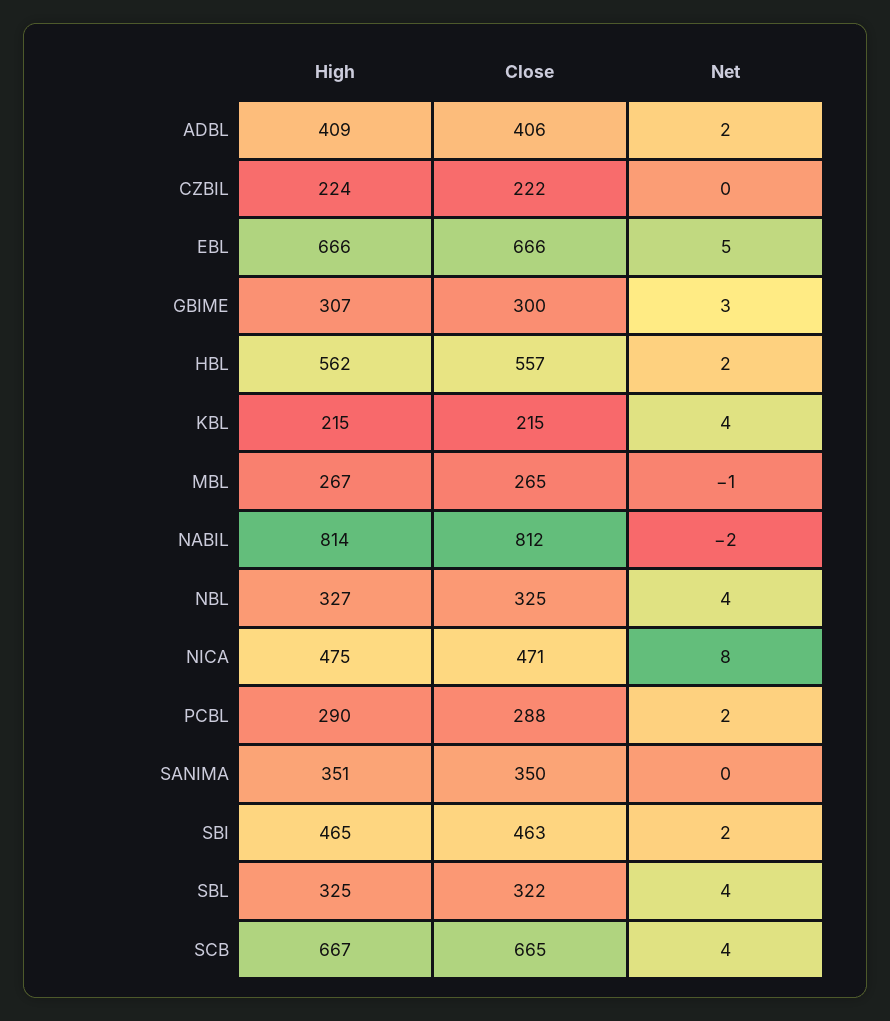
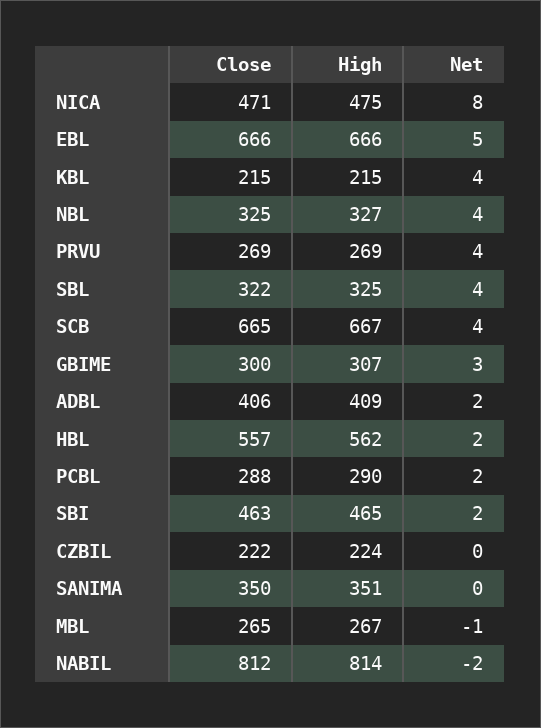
  {
    "High": {
      "ADBL": 409,
      "CZBIL": 224,
      "EBL": 666,
      "GBIME": 307,
      "HBL": 562,
      "KBL": 215,
      "MBL": 267,
      "NABIL": 814,
      "NBL": 327,
      "NICA": 475,
      "PCBL": 290,
      "SANIMA": 351,
      "SBI": 465,
      "SBL": 325,
-     "SCB": 667
+     "SCB": 667,
+     "PRVU": 269
    },
    "Close": {
      "ADBL": 406,
      "CZBIL": 222,
      "EBL": 666,
      "GBIME": 300,
      "HBL": 557,
      "KBL": 215,
      "MBL": 265,
      "NABIL": 812,
      "NBL": 325,
      "NICA": 471,
      "PCBL": 288,
      "SANIMA": 350,
      "SBI": 463,
      "SBL": 322,
-     "SCB": 665
+     "SCB": 665,
+     "PRVU": 269
    },
    "Net": {
      "ADBL": 2,
      "CZBIL": 0,
      "EBL": 5,
      "GBIME": 3,
      "HBL": 2,
      "KBL": 4,
      "MBL": -1,
      "NABIL": -2,
      "NBL": 4,
      "NICA": 8,
      "PCBL": 2,
      "SANIMA": 0,
      "SBI": 2,
      "SBL": 4,
-     "SCB": 4
+     "SCB": 4,
+     "PRVU": 4
    }
  }

